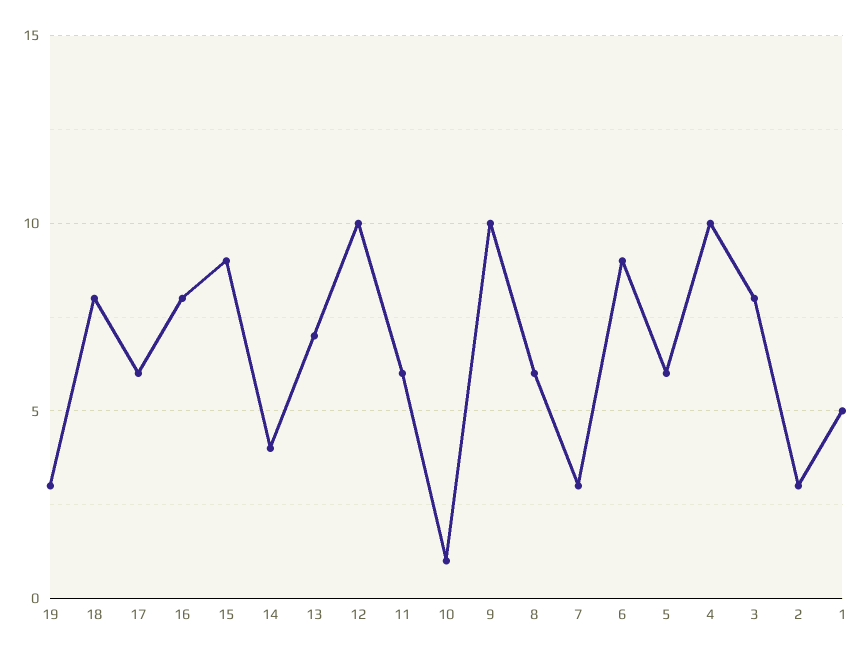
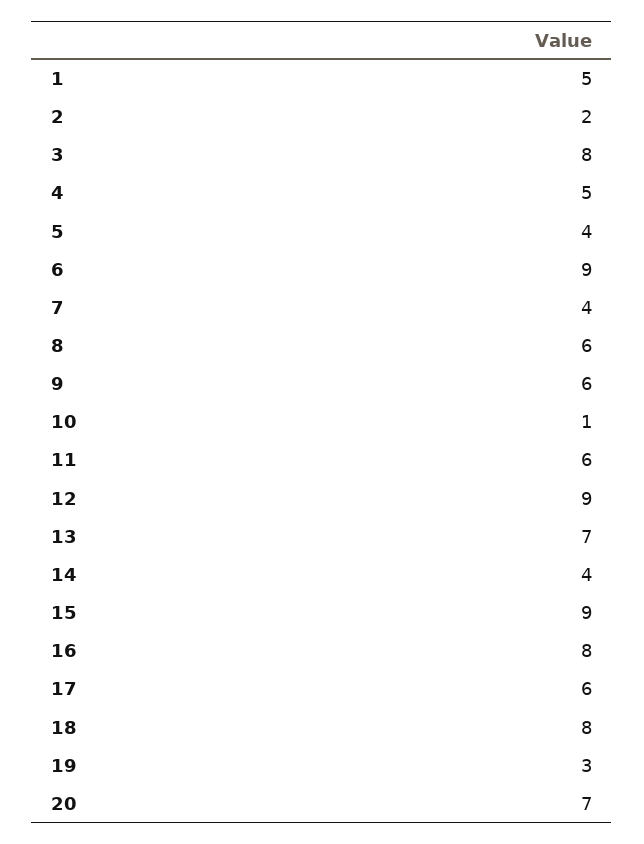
  {
    "19": 3,
    "18": 8,
    "17": 6,
    "16": 8,
    "15": 9,
    "14": 4,
    "13": 7,
-   "12": 10,
+   "12": 9,
    "11": 6,
    "10": 1,
-   "9": 10,
+   "9": 6,
    "8": 6,
-   "7": 3,
+   "7": 4,
    "6": 9,
-   "5": 6,
+   "5": 4,
-   "4": 10,
+   "4": 5,
    "3": 8,
-   "2": 3,
+   "2": 2,
-   "1": 5
+   "1": 5,
+   "20": 7
  }

